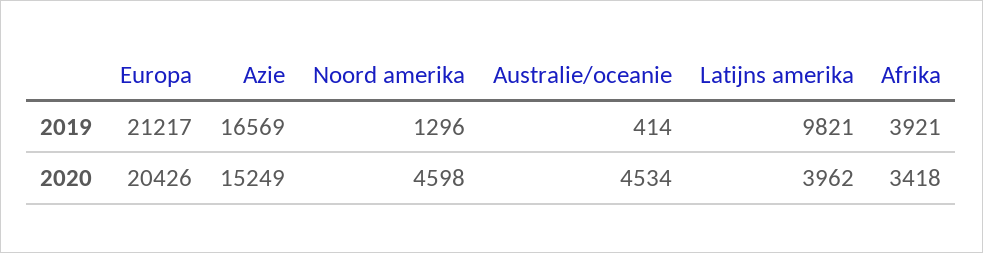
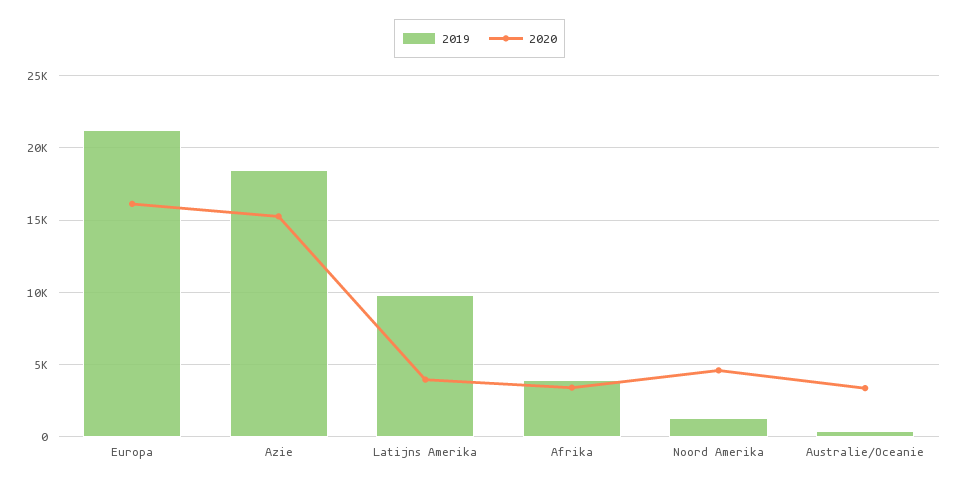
  {
    "2019": {
      "Europa": 21217,
-     "Azie": 16569,
+     "Azie": 18500,
      "Noord amerika": 1296,
      "Australie/oceanie": 414,
      "Latijns amerika": 9821,
      "Afrika": 3921
    },
    "2020": {
-     "Europa": 20426,
+     "Europa": 16000,
      "Azie": 15249,
      "Noord amerika": 4598,
-     "Australie/oceanie": 4534,
+     "Australie/oceanie": 3500,
      "Latijns amerika": 3962,
      "Afrika": 3418
    }
  }

